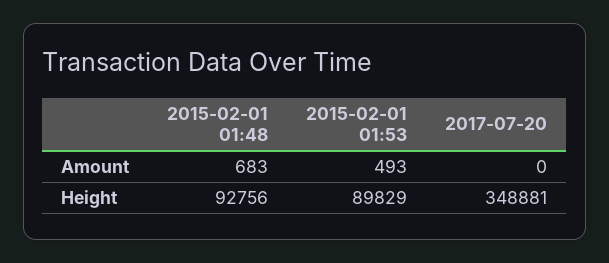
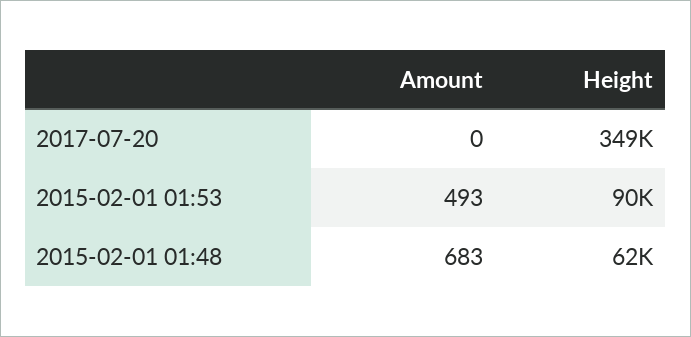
  {
    "2015-02-01 01:48": {
      "Amount": 683,
-     "Height": 92756
+     "Height": 62000
    },
    "2015-02-01 01:53": {
      "Amount": 493,
      "Height": 89829
    },
    "2017-07-20": {
      "Amount": 0,
      "Height": 348881
    }
  }

